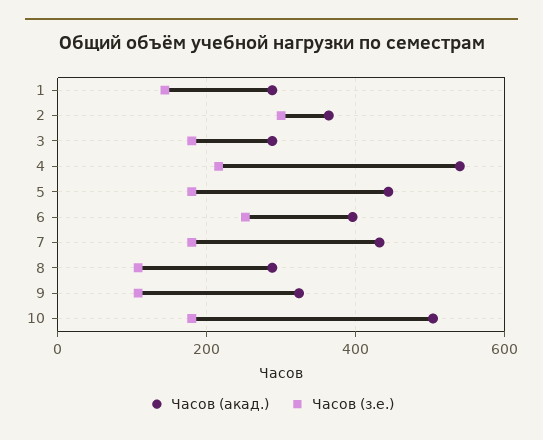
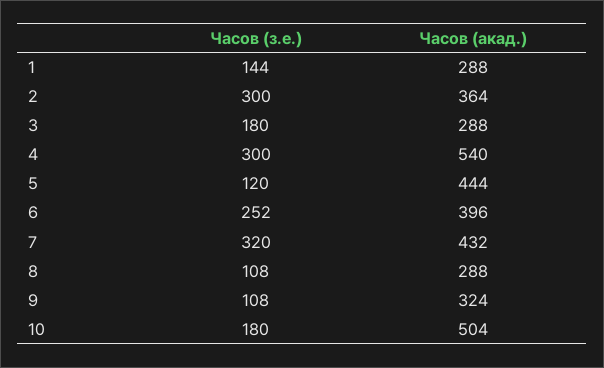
  {
    "Часов (акад.)": {
      "1": 288,
      "2": 364,
      "3": 288,
      "4": 540,
      "5": 444,
      "6": 396,
      "7": 432,
      "8": 288,
      "9": 324,
      "10": 504
    },
    "Часов (з.е.)": {
      "1": 144,
      "2": 300,
      "3": 180,
-     "4": 220,
+     "4": 300,
-     "5": 180,
+     "5": 120,
      "6": 252,
-     "7": 180,
+     "7": 320,
      "8": 108,
      "9": 108,
      "10": 180
    }
  }

